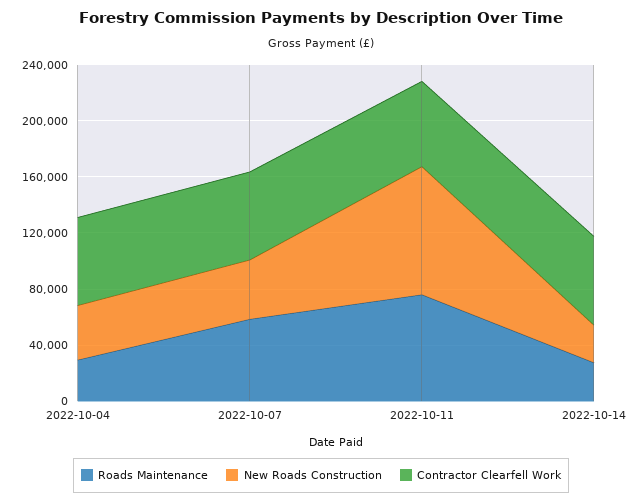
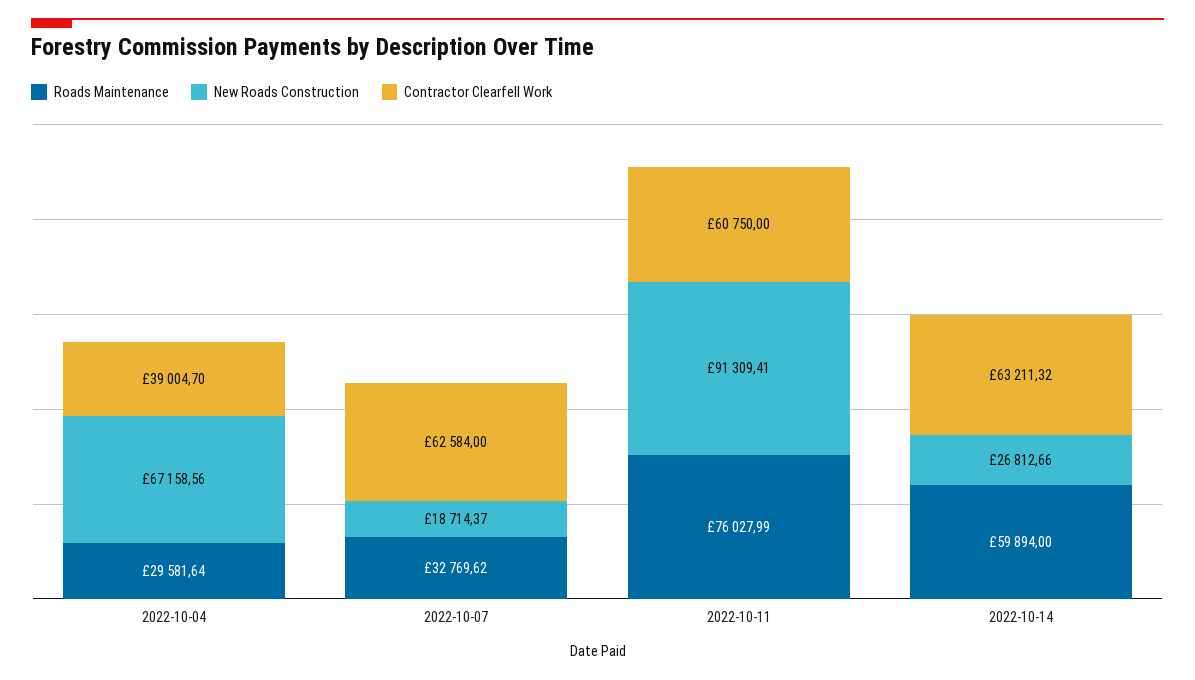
  {
    "Roads Maintenance": {
      "2022-10-04": 29581.64,
-     "2022-10-07": 60000,
+     "2022-10-07": 32769.62,
      "2022-10-11": 76027.99,
-     "2022-10-14": 30000
+     "2022-10-14": 59894
    },
    "New Roads Construction": {
-     "2022-10-04": 40000,
+     "2022-10-04": 67158.56,
-     "2022-10-07": 40000,
+     "2022-10-07": 18714.37,
      "2022-10-11": 91309.41,
      "2022-10-14": 26812.66
    },
    "Contractor Clearfell Work": {
-     "2022-10-04": 60000,
+     "2022-10-04": 39004.7,
      "2022-10-07": 62584,
      "2022-10-11": 60750,
      "2022-10-14": 63211.32
    }
  }

